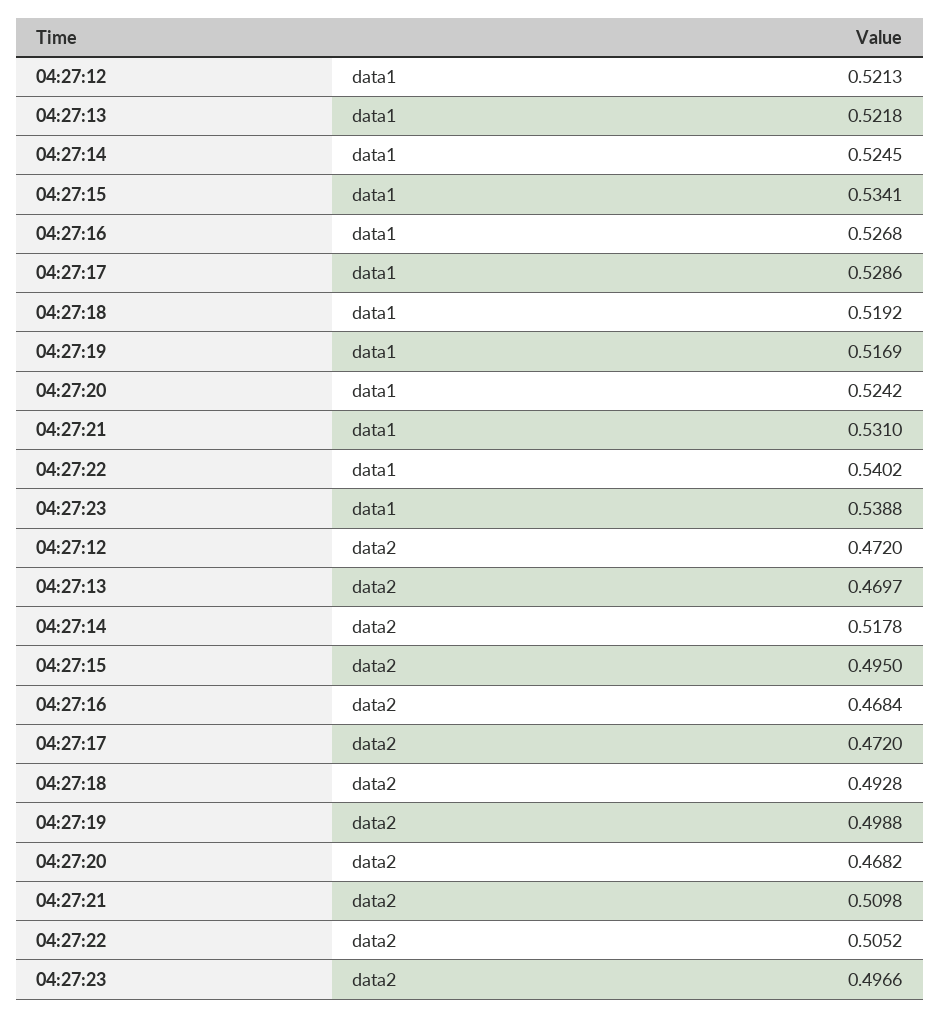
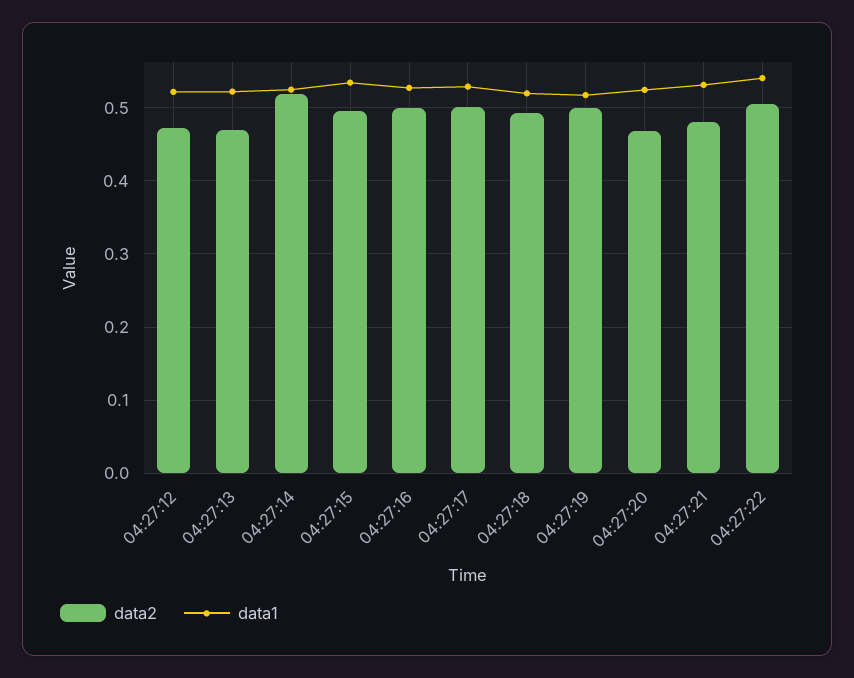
  {
    "data1": {
      "04:27:12": 0.5213,
      "04:27:13": 0.5218,
      "04:27:14": 0.5245,
      "04:27:15": 0.5341,
      "04:27:16": 0.5268,
      "04:27:17": 0.5286,
      "04:27:18": 0.5192,
      "04:27:19": 0.5169,
      "04:27:20": 0.5242,
      "04:27:21": 0.531,
-     "04:27:22": 0.5402,
+     "04:27:22": 0.5402
-     "04:27:23": 0.5388
    },
    "data2": {
      "04:27:12": 0.472,
      "04:27:13": 0.4697,
      "04:27:14": 0.5178,
      "04:27:15": 0.495,
-     "04:27:16": 0.4684,
+     "04:27:16": 0.5,
-     "04:27:17": 0.472,
+     "04:27:17": 0.5,
      "04:27:18": 0.4928,
      "04:27:19": 0.4988,
      "04:27:20": 0.4682,
-     "04:27:21": 0.5098,
+     "04:27:21": 0.48,
-     "04:27:22": 0.5052,
+     "04:27:22": 0.5052
-     "04:27:23": 0.4966
    }
  }

